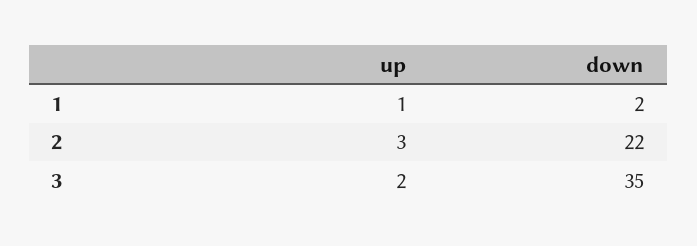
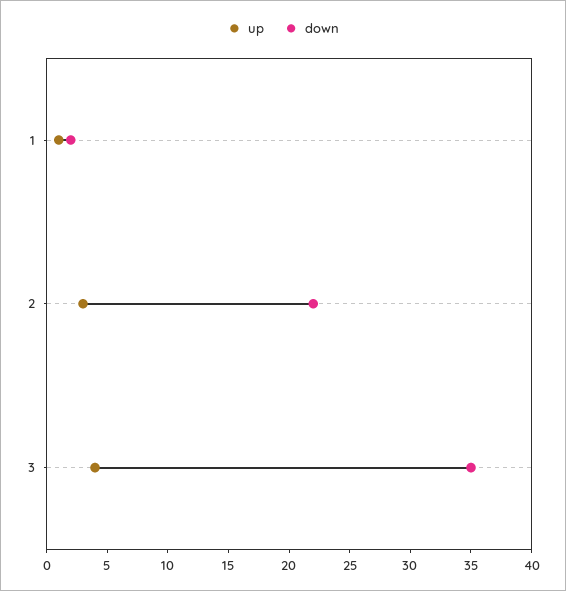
  {
    "up": {
      "1": 1,
      "2": 3,
-     "3": 2
+     "3": 4
    },
    "down": {
      "1": 2,
      "2": 22,
      "3": 35
    }
  }

